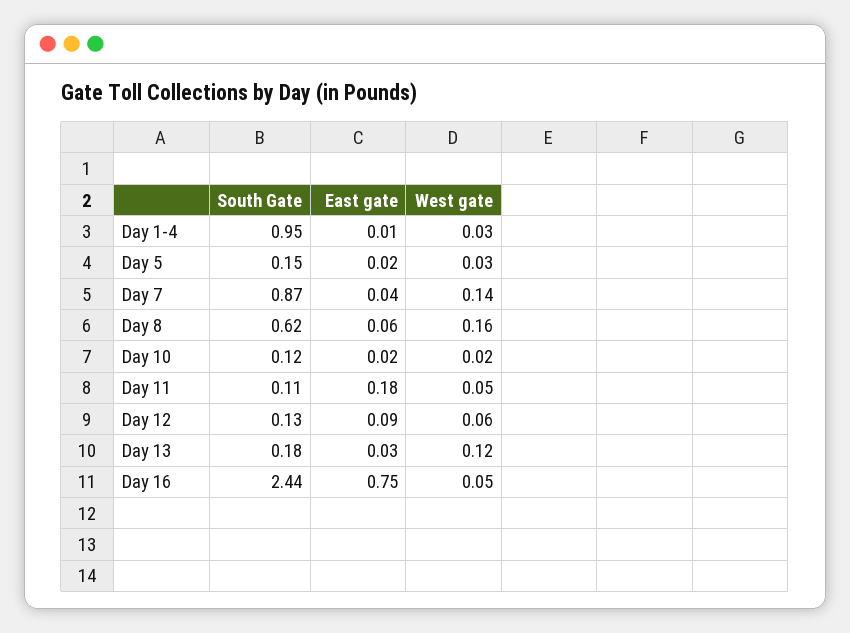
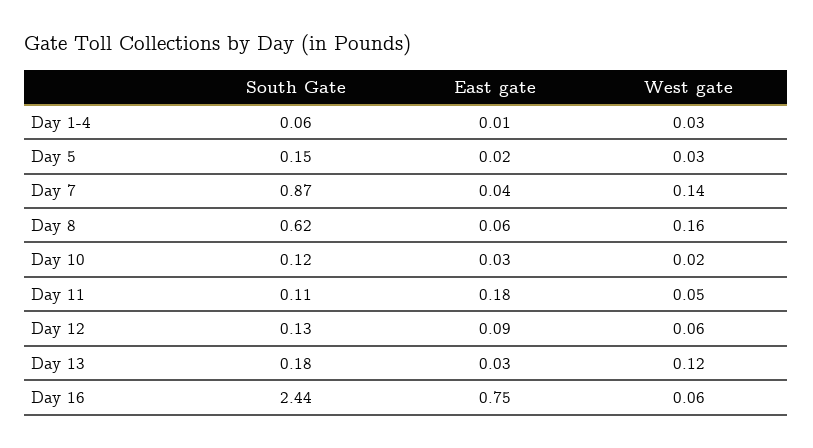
  {
    "South Gate": {
-     "Day 1-4": 0.95,
+     "Day 1-4": 0.06,
      "Day 5": 0.15,
      "Day 7": 0.87,
      "Day 8": 0.62,
      "Day 10": 0.12,
      "Day 11": 0.11,
      "Day 12": 0.13,
      "Day 13": 0.18,
      "Day 16": 2.44
    },
    "East gate": {
      "Day 1-4": 0.01,
      "Day 5": 0.02,
      "Day 7": 0.04,
      "Day 8": 0.06,
-     "Day 10": 0.02,
+     "Day 10": 0.03,
      "Day 11": 0.18,
      "Day 12": 0.09,
      "Day 13": 0.03,
      "Day 16": 0.75
    },
    "West gate": {
      "Day 1-4": 0.03,
      "Day 5": 0.03,
      "Day 7": 0.14,
      "Day 8": 0.16,
      "Day 10": 0.02,
      "Day 11": 0.05,
      "Day 12": 0.06,
      "Day 13": 0.12,
-     "Day 16": 0.05
+     "Day 16": 0.06
    }
  }

